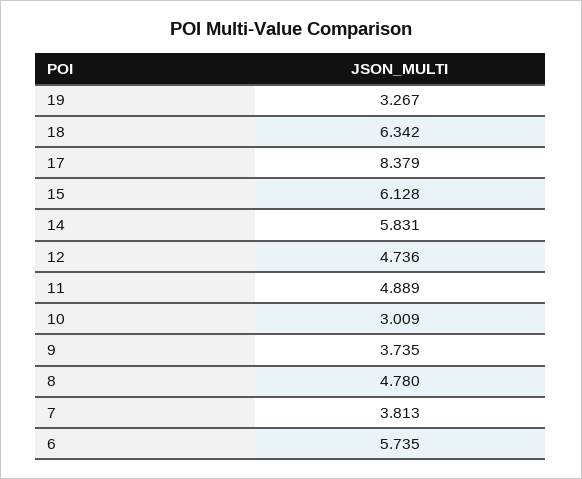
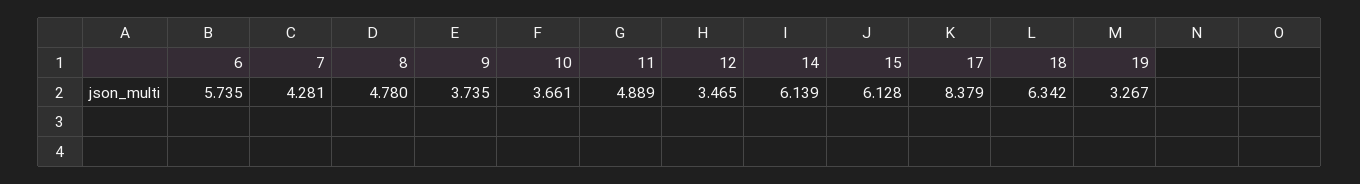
  {
    "19": 3.267,
    "18": 6.342,
    "17": 8.379,
    "15": 6.128,
-   "14": 5.831,
+   "14": 6.139,
-   "12": 4.736,
+   "12": 3.465,
    "11": 4.889,
-   "10": 3.009,
+   "10": 3.661,
    "9": 3.735,
    "8": 4.78,
-   "7": 3.813,
+   "7": 4.281,
    "6": 5.735
  }

